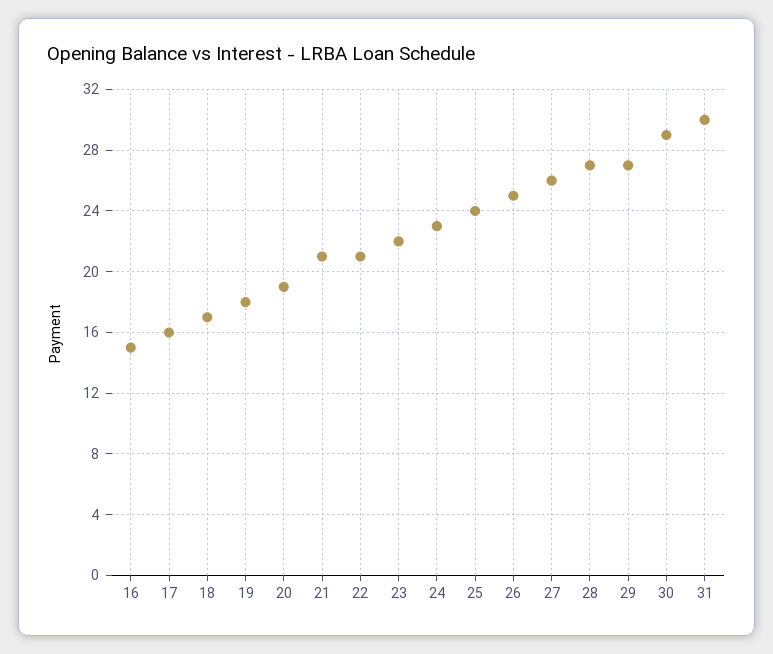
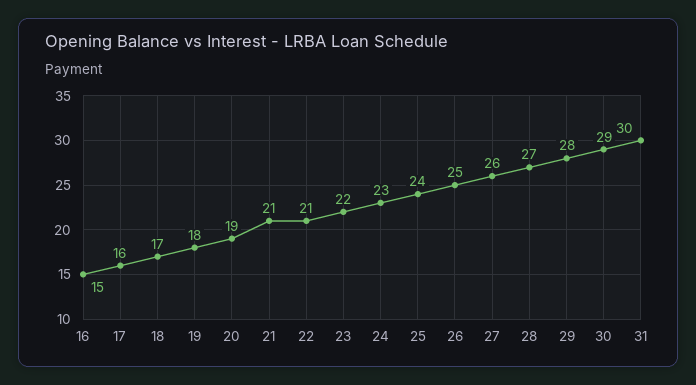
  {
    "16": 15,
    "17": 16,
    "18": 17,
    "19": 18,
    "20": 19,
    "21": 21,
    "22": 21,
    "23": 22,
    "24": 23,
    "25": 24,
    "26": 25,
    "27": 26,
    "28": 27,
-   "29": 27,
+   "29": 28,
    "30": 29,
    "31": 30
  }

